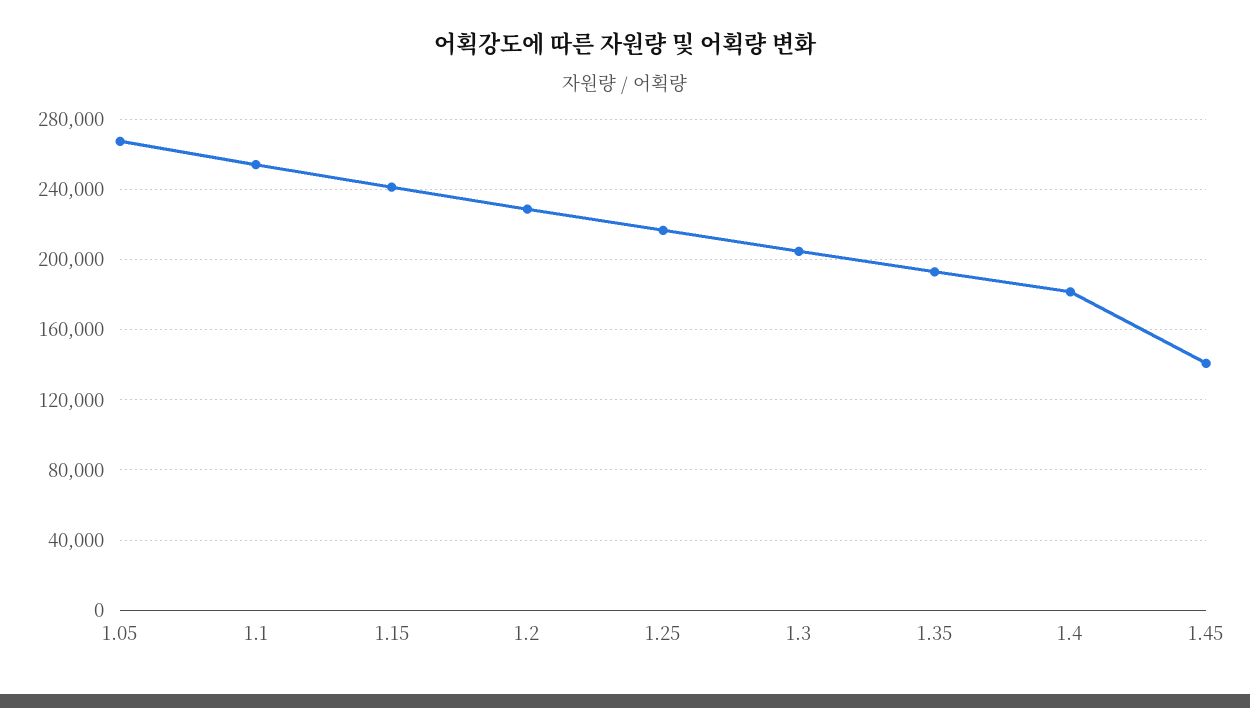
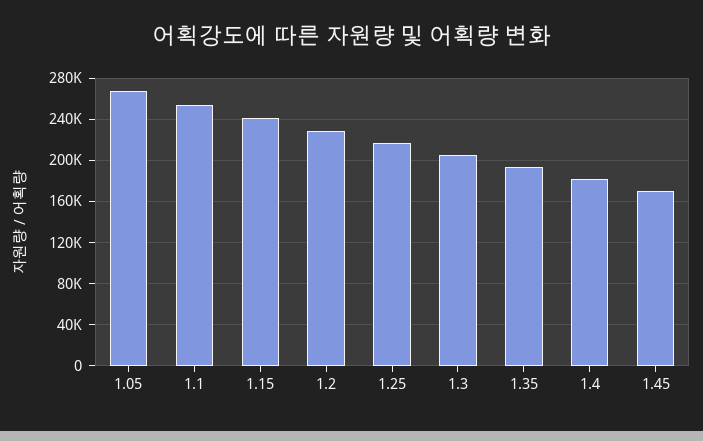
  {
    "1.05": 265000,
    "1.1": 255000,
    "1.15": 240000,
    "1.2": 230000,
    "1.25": 215000,
    "1.3": 205000,
    "1.35": 195000,
    "1.4": 180000,
-   "1.45": 140000
+   "1.45": 170000
  }

